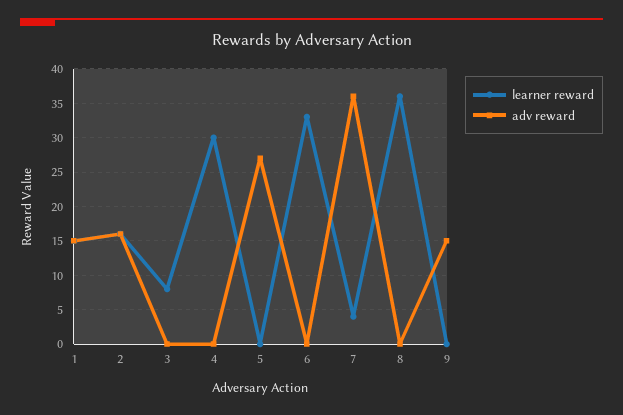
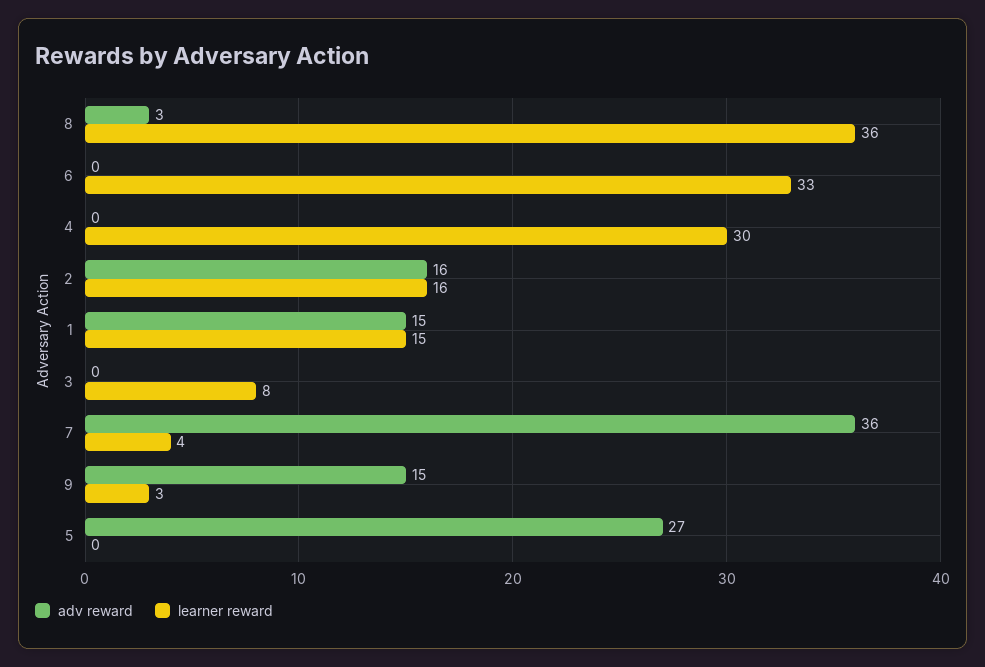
  {
    "learner reward": {
      "1": 15,
      "2": 16,
      "3": 8,
      "4": 30,
      "5": 0,
      "6": 33,
      "7": 4,
      "8": 36,
-     "9": 0
+     "9": 3
    },
    "adv reward": {
      "1": 15,
      "2": 16,
      "3": 0,
      "4": 0,
      "5": 27,
      "6": 0,
      "7": 36,
-     "8": 0,
+     "8": 3,
      "9": 15
    }
  }

